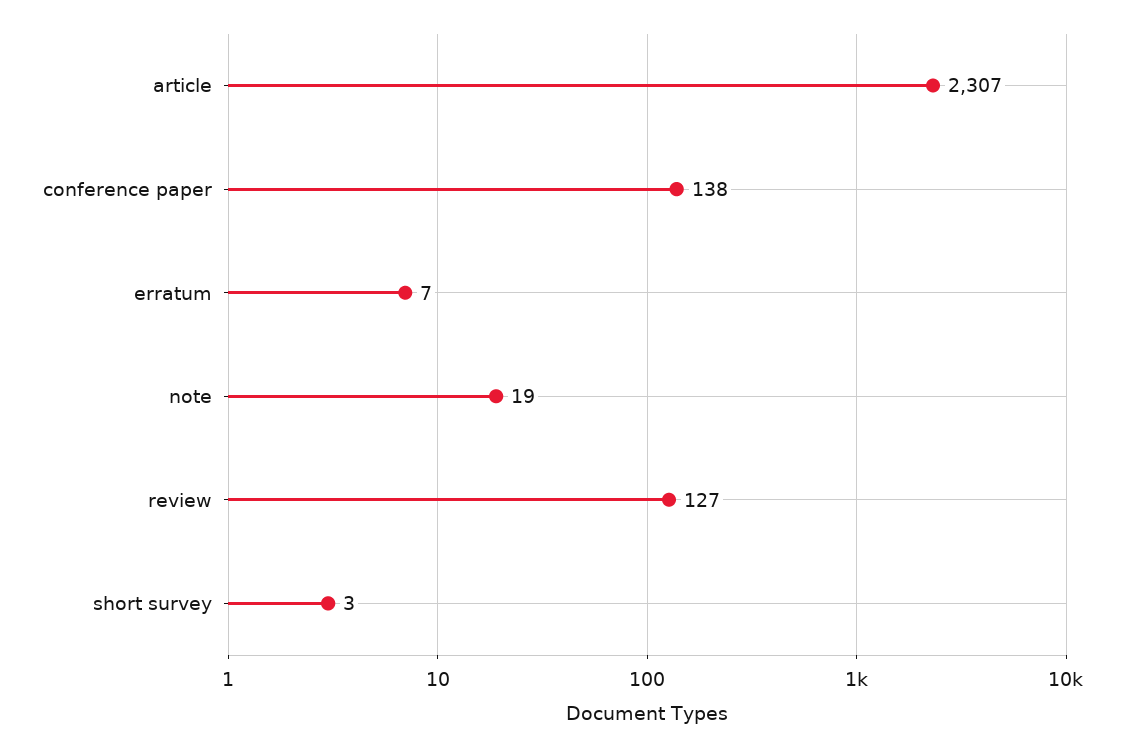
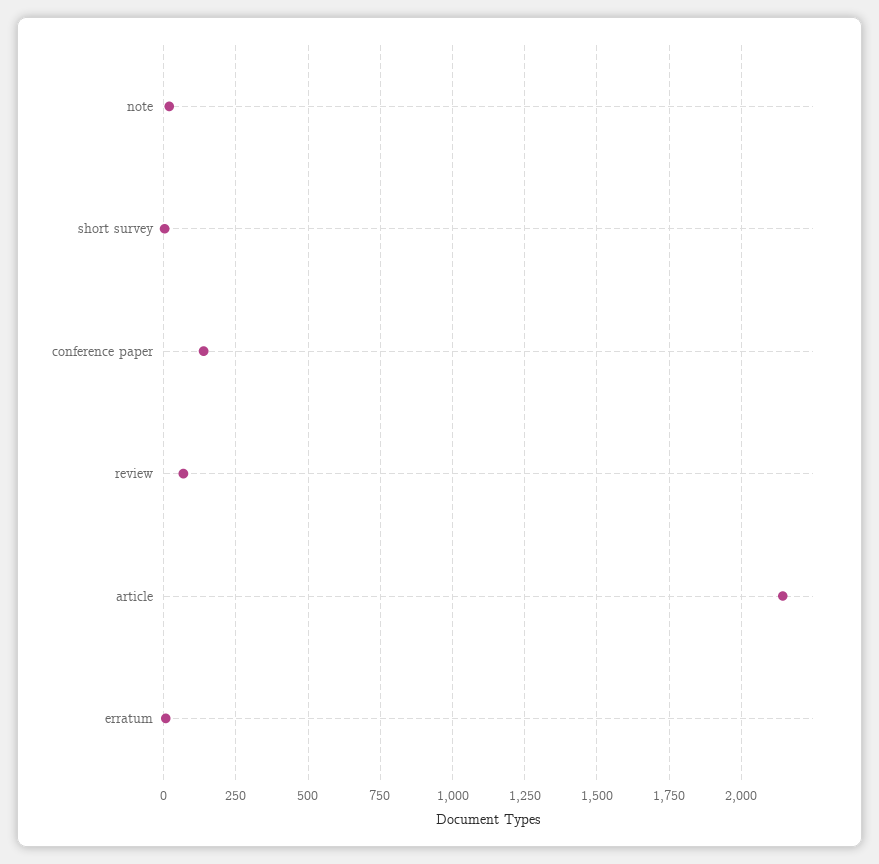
  {
-   "article": 2307,
+   "article": 2150,
    "conference paper": 138,
    "erratum": 7,
    "note": 19,
-   "review": 127,
+   "review": 75,
    "short survey": 3
  }

